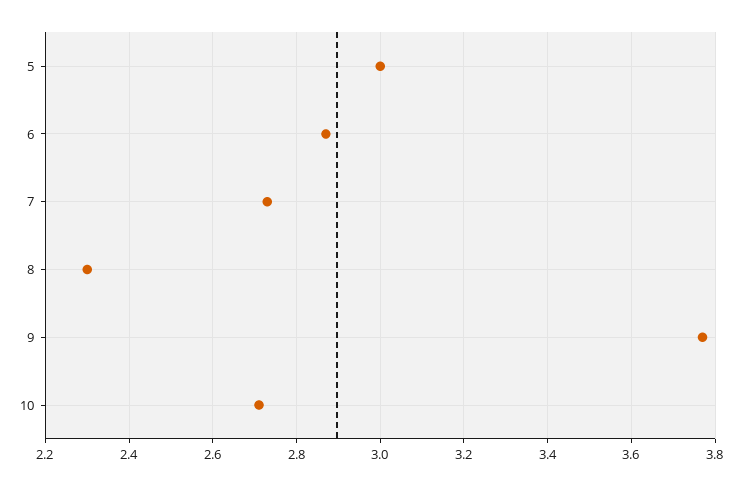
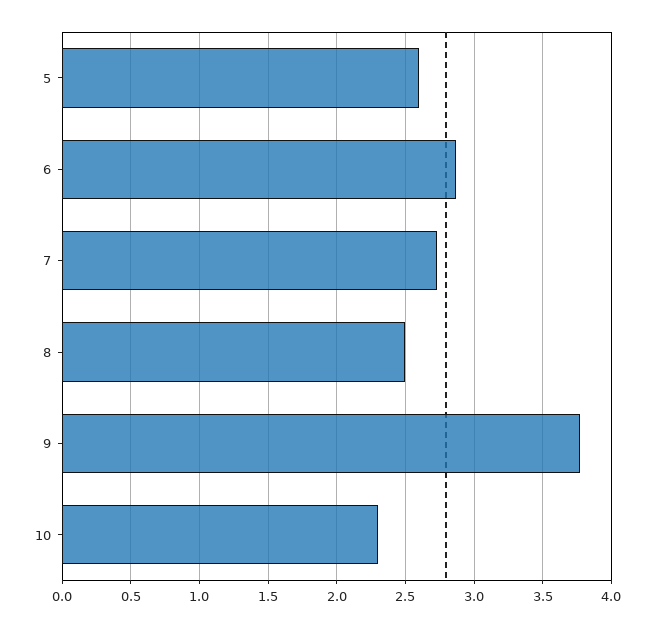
  {
-   "5": 3,
+   "5": 2.6,
    "6": 2.85,
    "7": 2.75,
-   "8": 2.3,
+   "8": 2.5,
    "9": 3.75,
-   "10": 2.7
+   "10": 2.3
  }

